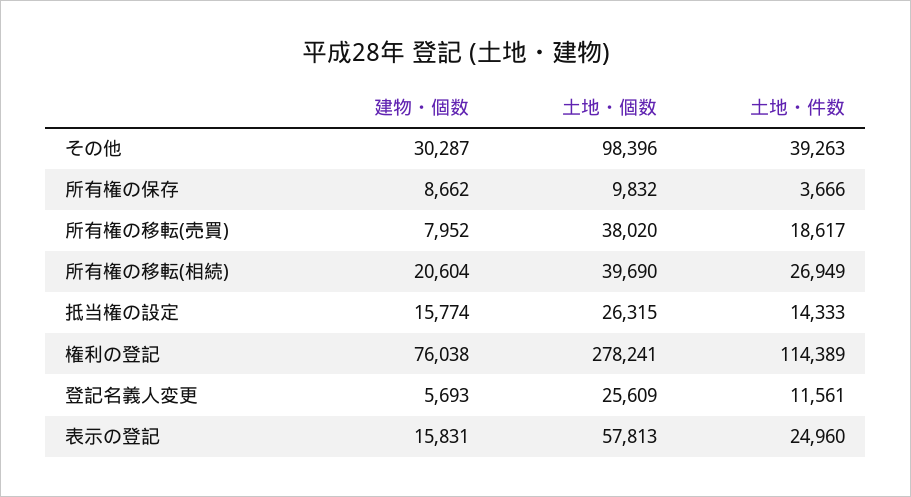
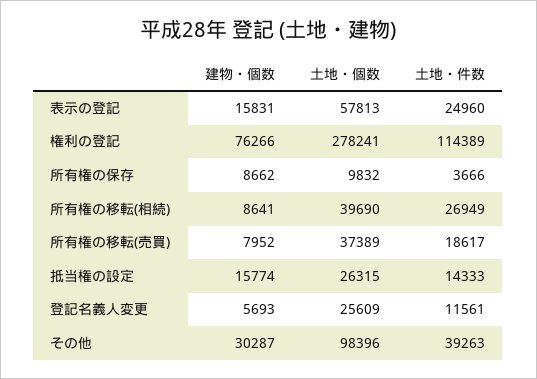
  {
    "建物・個数": {
      "その他": 30287,
      "所有権の保存": 8662,
      "所有権の移転(売買)": 7952,
-     "所有権の移転(相続)": 20604,
+     "所有権の移転(相続)": 8641,
      "抵当権の設定": 15774,
-     "権利の登記": 76038,
+     "権利の登記": 76266,
      "登記名義人変更": 5693,
      "表示の登記": 15831
    },
    "土地・個数": {
      "その他": 98396,
      "所有権の保存": 9832,
-     "所有権の移転(売買)": 38020,
+     "所有権の移転(売買)": 37389,
      "所有権の移転(相続)": 39690,
      "抵当権の設定": 26315,
      "権利の登記": 278241,
      "登記名義人変更": 25609,
      "表示の登記": 57813
    },
    "土地・件数": {
      "その他": 39263,
      "所有権の保存": 3666,
      "所有権の移転(売買)": 18617,
      "所有権の移転(相続)": 26949,
      "抵当権の設定": 14333,
      "権利の登記": 114389,
      "登記名義人変更": 11561,
      "表示の登記": 24960
    }
  }

